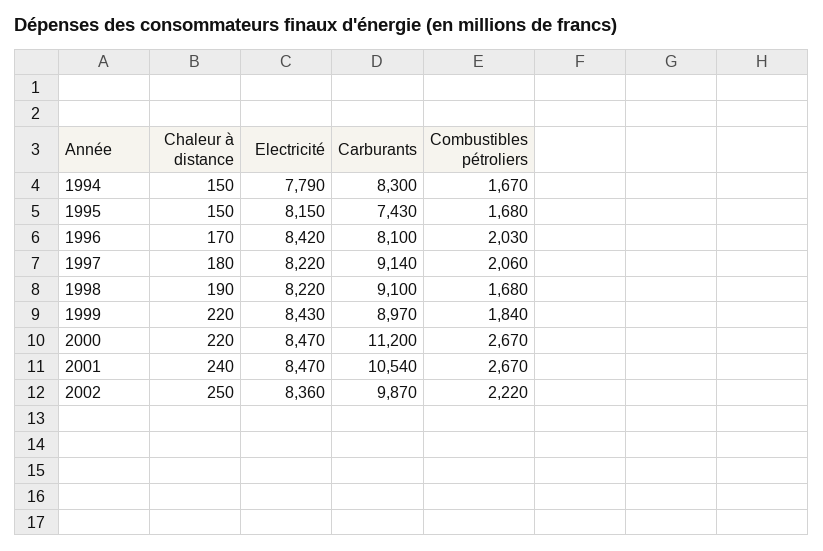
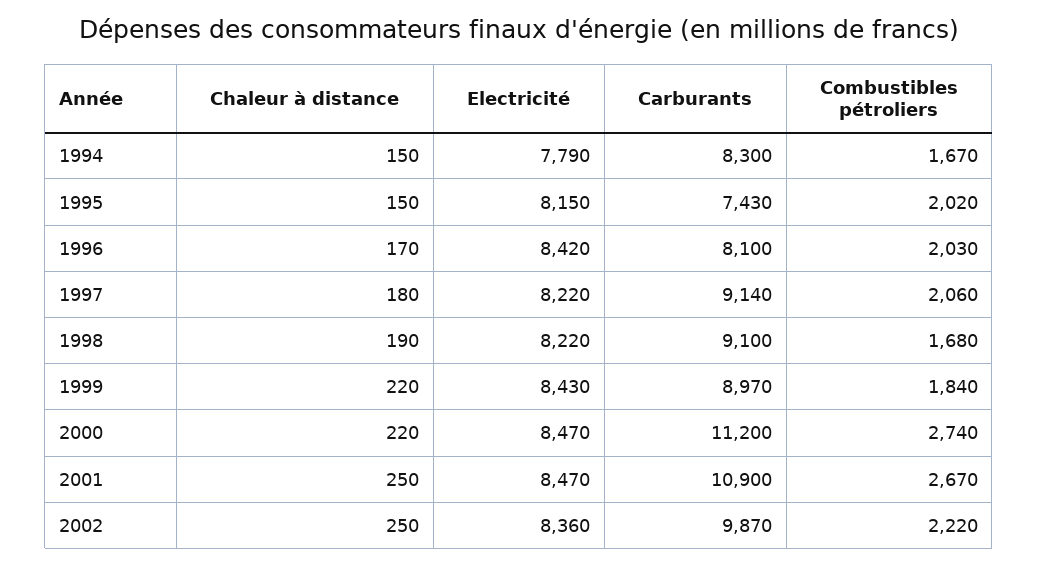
  {
    "Chaleur à distance": {
      "1994": 150,
      "1995": 150,
      "1996": 170,
      "1997": 180,
      "1998": 190,
      "1999": 220,
      "2000": 220,
-     "2001": 240,
+     "2001": 250,
      "2002": 250
    },
    "Electricité": {
      "1994": 7790,
      "1995": 8150,
      "1996": 8420,
      "1997": 8220,
      "1998": 8220,
      "1999": 8430,
      "2000": 8470,
      "2001": 8470,
      "2002": 8360
    },
    "Carburants": {
      "1994": 8300,
      "1995": 7430,
      "1996": 8100,
      "1997": 9140,
      "1998": 9100,
      "1999": 8970,
      "2000": 11200,
-     "2001": 10540,
+     "2001": 10900,
      "2002": 9870
    },
    "Combustibles pétroliers": {
      "1994": 1670,
-     "1995": 1680,
+     "1995": 2020,
      "1996": 2030,
      "1997": 2060,
      "1998": 1680,
      "1999": 1840,
-     "2000": 2670,
+     "2000": 2740,
      "2001": 2670,
      "2002": 2220
    }
  }

